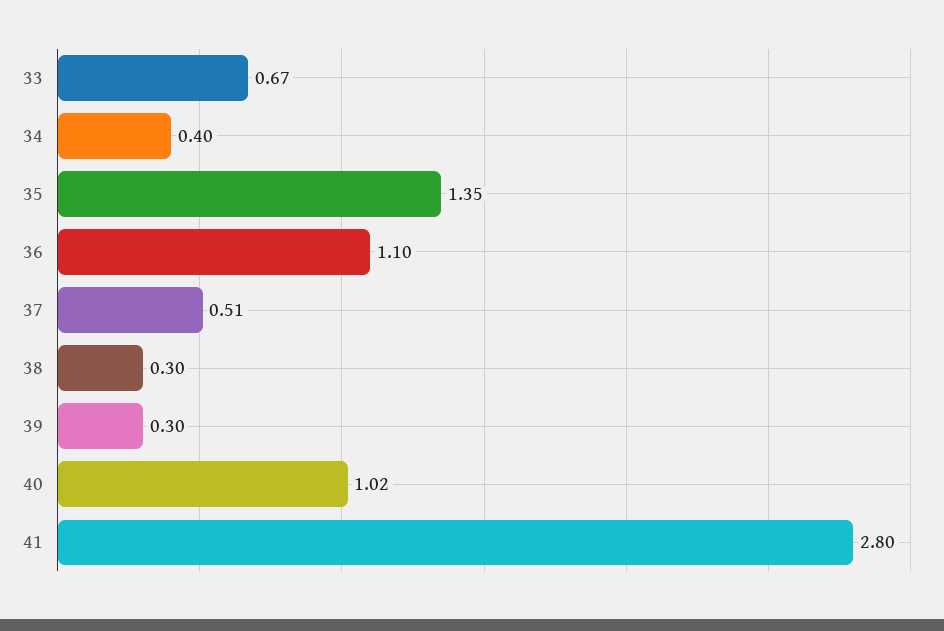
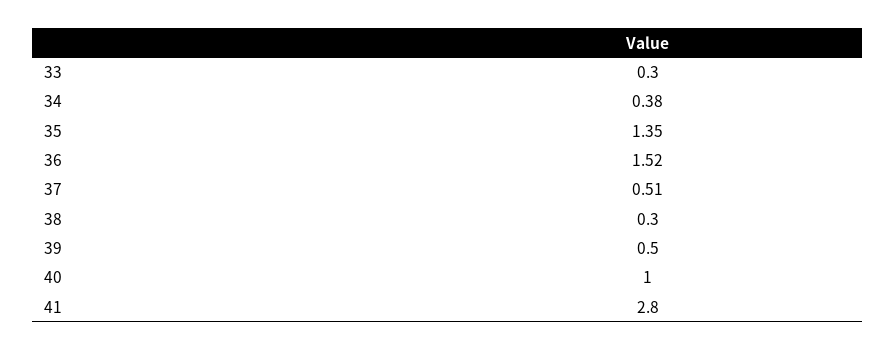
  {
-   "33": 0.67,
+   "33": 0.3,
-   "34": 0.4,
+   "34": 0.38,
    "35": 1.35,
-   "36": 1.1,
+   "36": 1.52,
    "37": 0.51,
    "38": 0.3,
-   "39": 0.3,
+   "39": 0.5,
-   "40": 1.02,
+   "40": 1,
    "41": 2.8
  }

